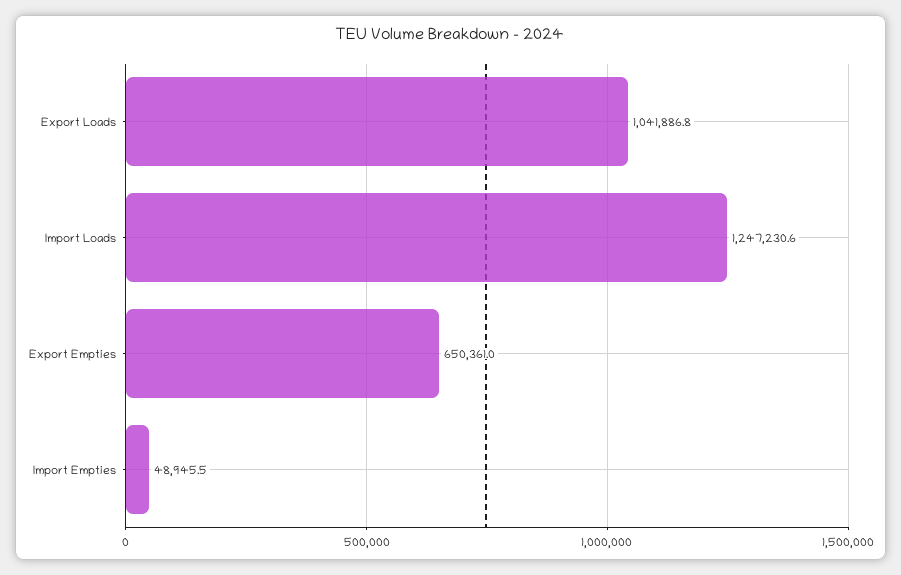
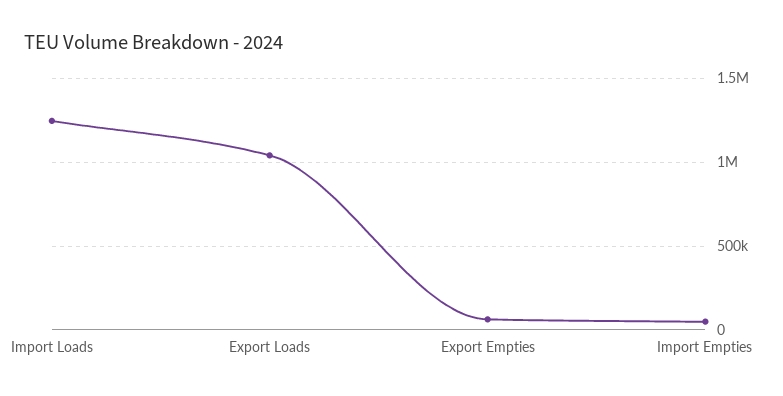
  {
    "Export Loads": 1041886.8,
    "Import Loads": 1247230.6,
-   "Export Empties": 650361,
+   "Export Empties": 50000,
    "Import Empties": 48945.5
  }

